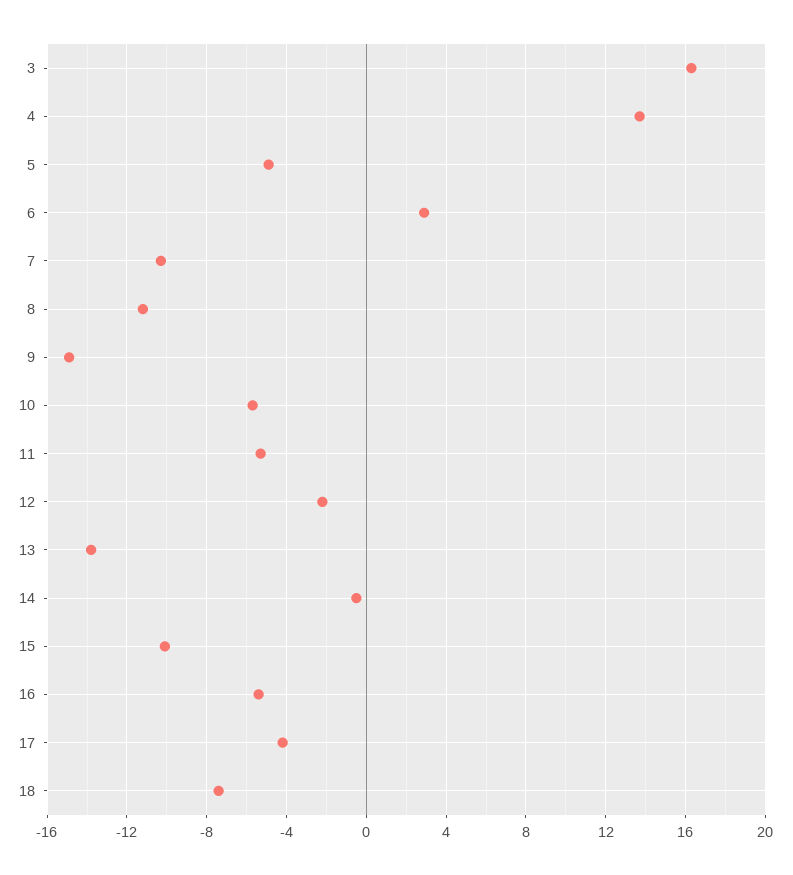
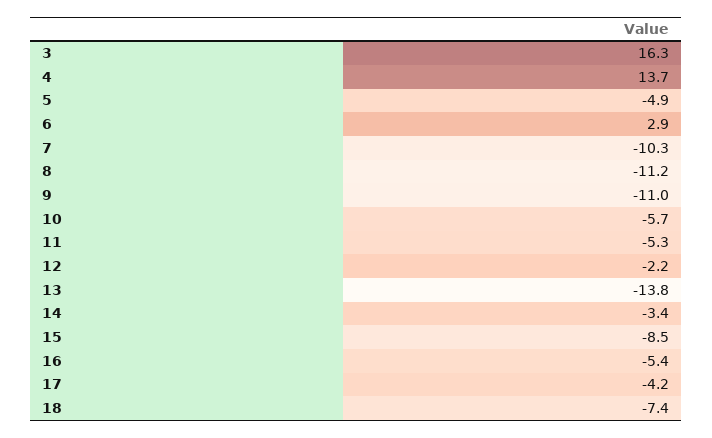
  {
    "3": 16.3,
    "4": 13.7,
    "5": -4.9,
    "6": 2.9,
    "7": -10.3,
    "8": -11.2,
-   "9": -15,
+   "9": -11,
    "10": -5.7,
    "11": -5.3,
    "12": -2.2,
    "13": -13.8,
-   "14": -0.5,
+   "14": -3.4,
-   "15": -10,
+   "15": -8.5,
    "16": -5.4,
    "17": -4.2,
    "18": -7.4
  }

